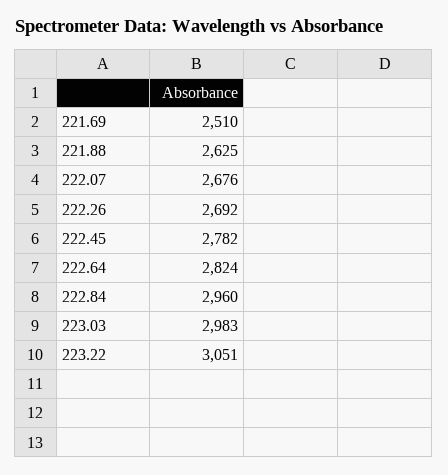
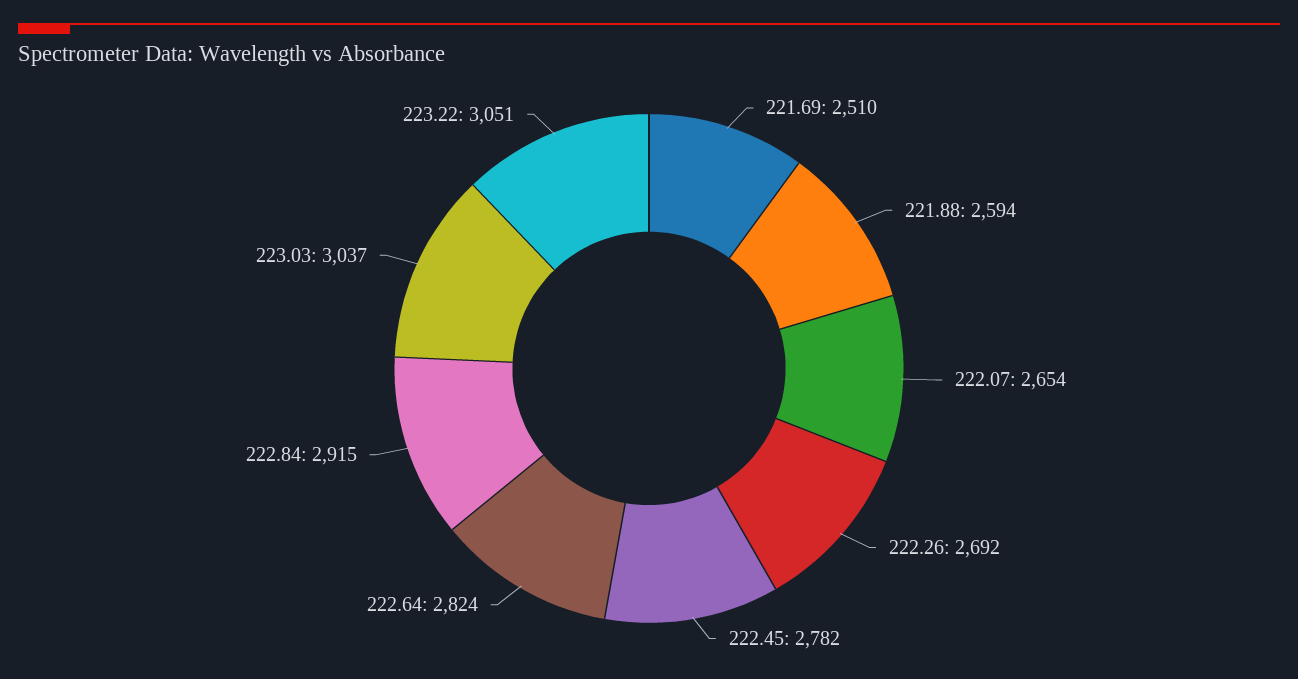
  {
    "221.69": 2510,
-   "221.88": 2625,
+   "221.88": 2594,
-   "222.07": 2676,
+   "222.07": 2654,
    "222.26": 2692,
    "222.45": 2782,
    "222.64": 2824,
-   "222.84": 2960,
+   "222.84": 2915,
-   "223.03": 2983,
+   "223.03": 3037,
    "223.22": 3051
  }

